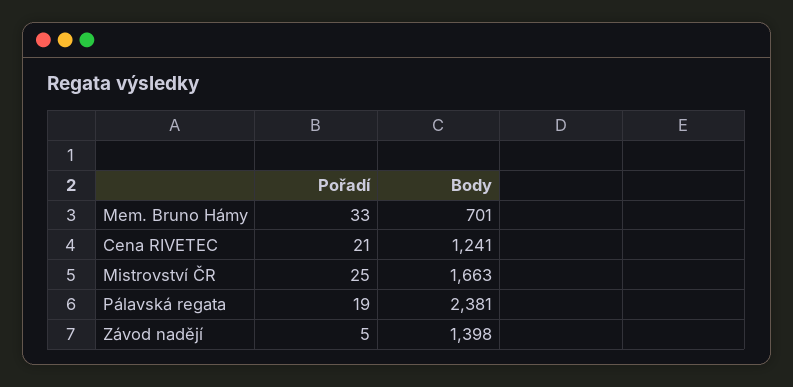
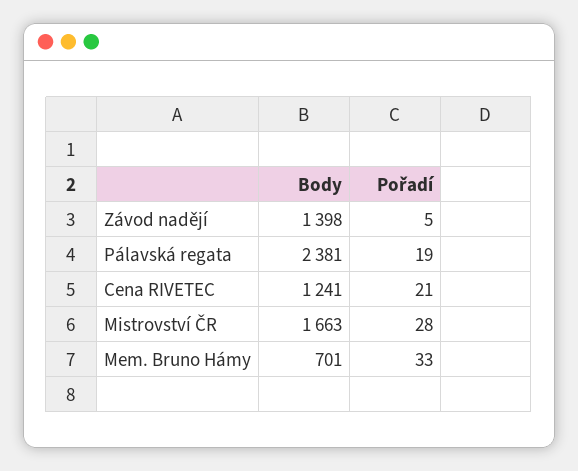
  {
    "Pořadí": {
      "Mem. Bruno Hámy": 33,
      "Cena RIVETEC": 21,
-     "Mistrovství ČR": 25,
+     "Mistrovství ČR": 28,
      "Pálavská regata": 19,
      "Závod nadějí": 5
    },
    "Body": {
      "Mem. Bruno Hámy": 701,
      "Cena RIVETEC": 1241,
      "Mistrovství ČR": 1663,
      "Pálavská regata": 2381,
      "Závod nadějí": 1398
    }
  }

